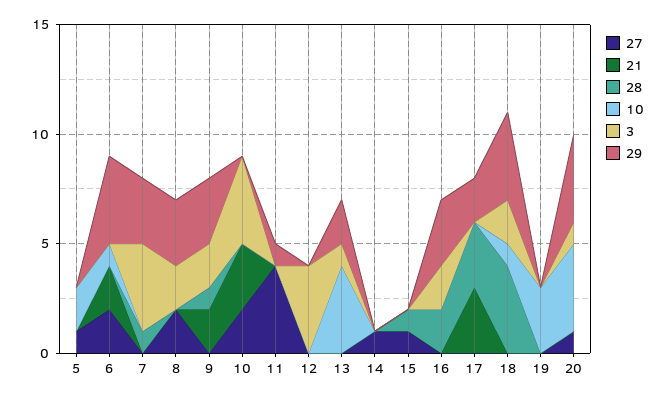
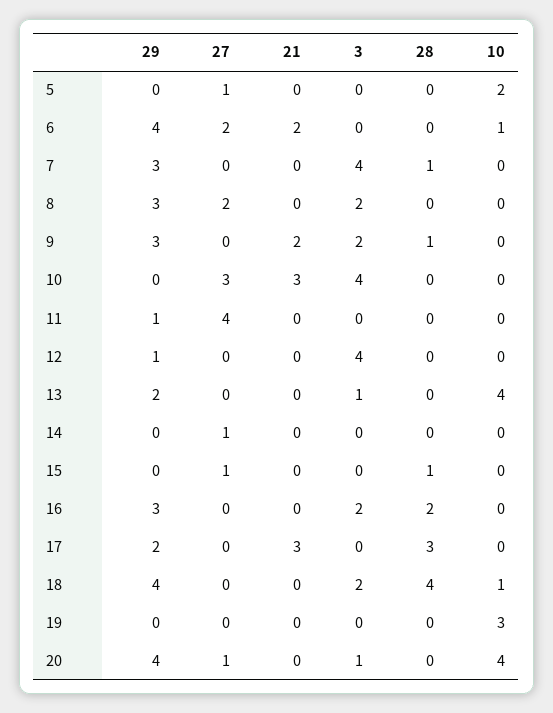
  {
    "27": {
      "5": 1,
      "6": 2,
      "7": 0,
      "8": 2,
      "9": 0,
-     "10": 2,
+     "10": 3,
      "11": 4,
      "12": 0,
      "13": 0,
      "14": 1,
      "15": 1,
      "16": 0,
      "17": 0,
      "18": 0,
      "19": 0,
      "20": 1
    },
    "21": {
      "5": 0,
      "6": 2,
      "7": 0,
      "8": 0,
      "9": 2,
      "10": 3,
      "11": 0,
      "12": 0,
      "13": 0,
      "14": 0,
      "15": 0,
      "16": 0,
      "17": 3,
      "18": 0,
      "19": 0,
      "20": 0
    },
    "28": {
      "5": 0,
      "6": 0,
      "7": 1,
      "8": 0,
      "9": 1,
      "10": 0,
      "11": 0,
      "12": 0,
      "13": 0,
      "14": 0,
      "15": 1,
      "16": 2,
      "17": 3,
      "18": 4,
      "19": 0,
      "20": 0
    },
    "10": {
      "5": 2,
      "6": 1,
      "7": 0,
      "8": 0,
      "9": 0,
      "10": 0,
      "11": 0,
      "12": 0,
      "13": 4,
      "14": 0,
      "15": 0,
      "16": 0,
      "17": 0,
      "18": 1,
      "19": 3,
      "20": 4
    },
    "3": {
      "5": 0,
      "6": 0,
      "7": 4,
      "8": 2,
      "9": 2,
      "10": 4,
      "11": 0,
      "12": 4,
      "13": 1,
      "14": 0,
      "15": 0,
      "16": 2,
      "17": 0,
      "18": 2,
      "19": 0,
      "20": 1
    },
    "29": {
      "5": 0,
      "6": 4,
      "7": 3,
      "8": 3,
      "9": 3,
      "10": 0,
      "11": 1,
-     "12": 0,
+     "12": 1,
      "13": 2,
      "14": 0,
      "15": 0,
      "16": 3,
      "17": 2,
      "18": 4,
      "19": 0,
      "20": 4
    }
  }

